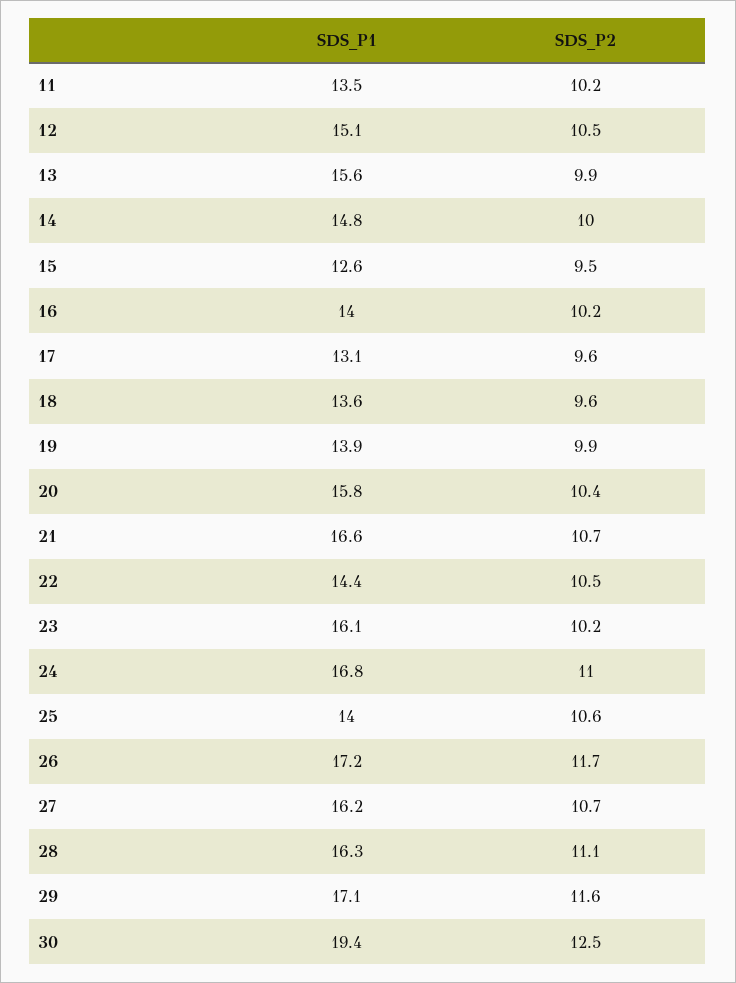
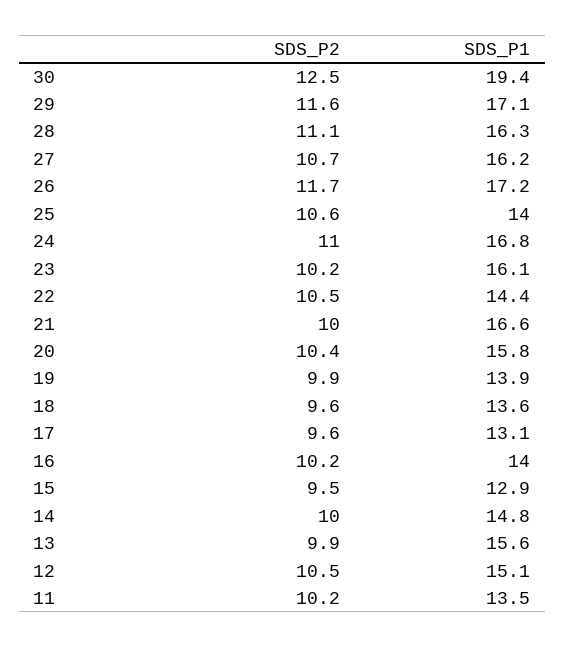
  {
    "SDS_P1": {
      "11": 13.5,
      "12": 15.1,
      "13": 15.6,
      "14": 14.8,
-     "15": 12.6,
+     "15": 12.9,
      "16": 14,
      "17": 13.1,
      "18": 13.6,
      "19": 13.9,
      "20": 15.8,
      "21": 16.6,
      "22": 14.4,
      "23": 16.1,
      "24": 16.8,
      "25": 14,
      "26": 17.2,
      "27": 16.2,
      "28": 16.3,
      "29": 17.1,
      "30": 19.4
    },
    "SDS_P2": {
      "11": 10.2,
      "12": 10.5,
      "13": 9.9,
      "14": 10,
      "15": 9.5,
      "16": 10.2,
      "17": 9.6,
      "18": 9.6,
      "19": 9.9,
      "20": 10.4,
-     "21": 10.7,
+     "21": 10,
      "22": 10.5,
      "23": 10.2,
      "24": 11,
      "25": 10.6,
      "26": 11.7,
      "27": 10.7,
      "28": 11.1,
      "29": 11.6,
      "30": 12.5
    }
  }

